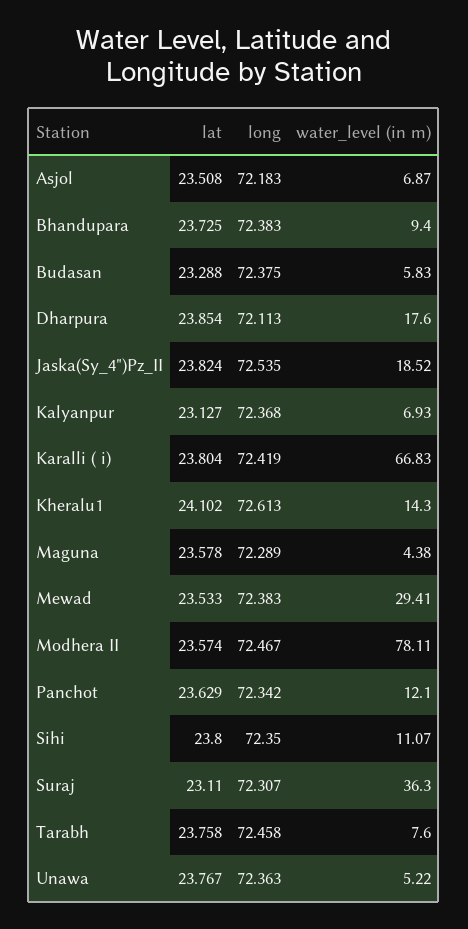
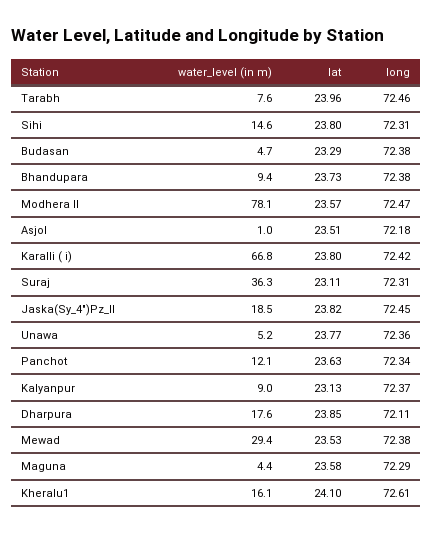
  {
    "lat": {
      "Asjol": 23.508,
      "Bhandupara": 23.725,
      "Budasan": 23.288,
      "Dharpura": 23.854,
      "Jaska(Sy_4\")Pz_II": 23.824,
      "Kalyanpur": 23.127,
      "Karalli ( i)": 23.804,
      "Kheralu1": 24.102,
      "Maguna": 23.578,
      "Mewad": 23.533,
      "Modhera II": 23.574,
      "Panchot": 23.629,
      "Sihi": 23.8,
      "Suraj": 23.11,
-     "Tarabh": 23.758,
+     "Tarabh": 23.96,
      "Unawa": 23.767
    },
    "long": {
      "Asjol": 72.183,
      "Bhandupara": 72.383,
      "Budasan": 72.375,
      "Dharpura": 72.113,
-     "Jaska(Sy_4\")Pz_II": 72.535,
+     "Jaska(Sy_4\")Pz_II": 72.45,
      "Kalyanpur": 72.368,
      "Karalli ( i)": 72.419,
      "Kheralu1": 72.613,
      "Maguna": 72.289,
      "Mewad": 72.383,
      "Modhera II": 72.467,
      "Panchot": 72.342,
-     "Sihi": 72.35,
+     "Sihi": 72.31,
      "Suraj": 72.307,
      "Tarabh": 72.458,
      "Unawa": 72.363
    },
    "water_level (in m)": {
-     "Asjol": 6.87,
+     "Asjol": 1,
      "Bhandupara": 9.4,
-     "Budasan": 5.83,
+     "Budasan": 4.7,
      "Dharpura": 17.6,
      "Jaska(Sy_4\")Pz_II": 18.52,
-     "Kalyanpur": 6.93,
+     "Kalyanpur": 9,
      "Karalli ( i)": 66.83,
-     "Kheralu1": 14.3,
+     "Kheralu1": 16.1,
      "Maguna": 4.38,
      "Mewad": 29.41,
      "Modhera II": 78.11,
      "Panchot": 12.1,
-     "Sihi": 11.07,
+     "Sihi": 14.6,
      "Suraj": 36.3,
      "Tarabh": 7.6,
      "Unawa": 5.22
    }
  }

